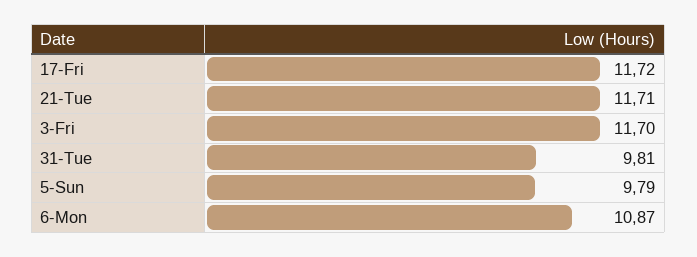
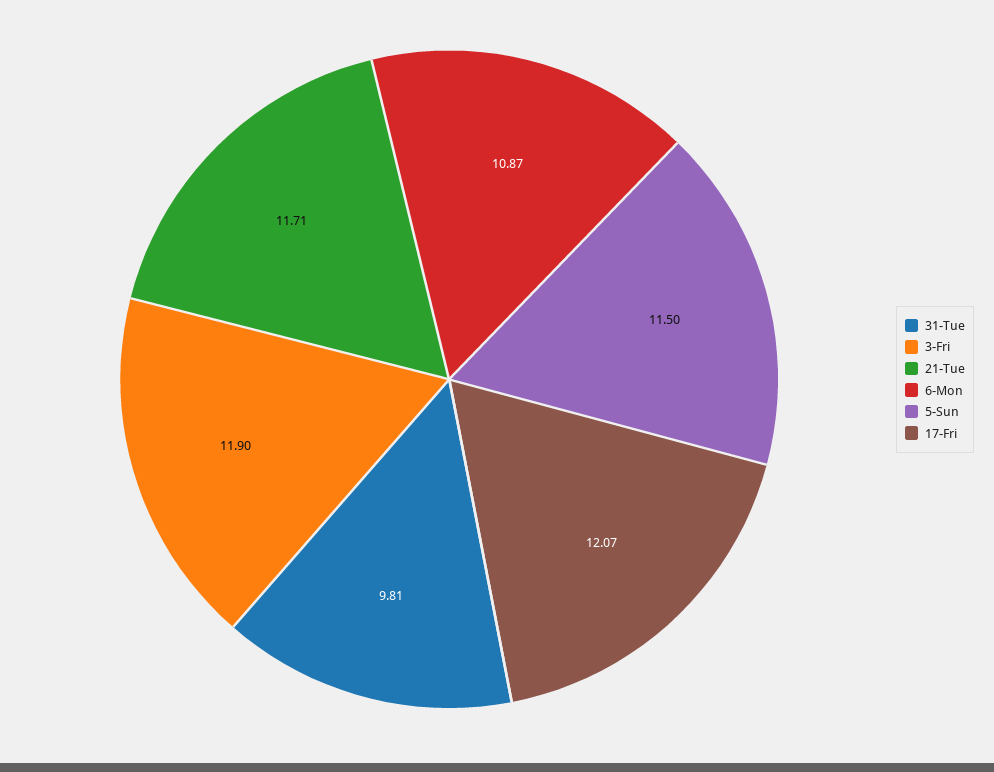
  {
-   "17-Fri": 11.72,
+   "17-Fri": 12.07,
    "21-Tue": 11.71,
-   "3-Fri": 11.7,
+   "3-Fri": 11.9,
    "31-Tue": 9.81,
-   "5-Sun": 9.79,
+   "5-Sun": 11.5,
    "6-Mon": 10.87
  }

